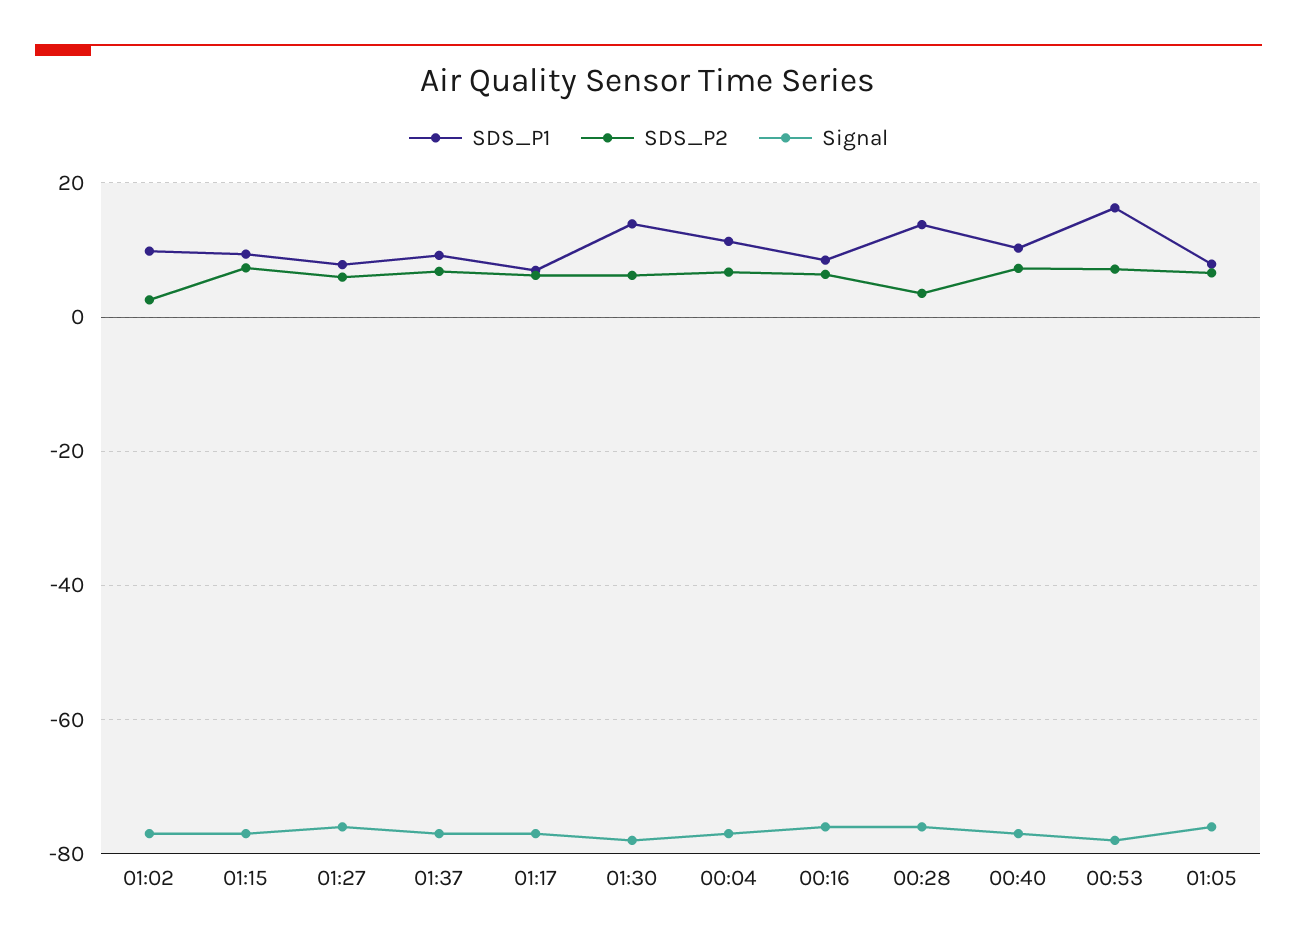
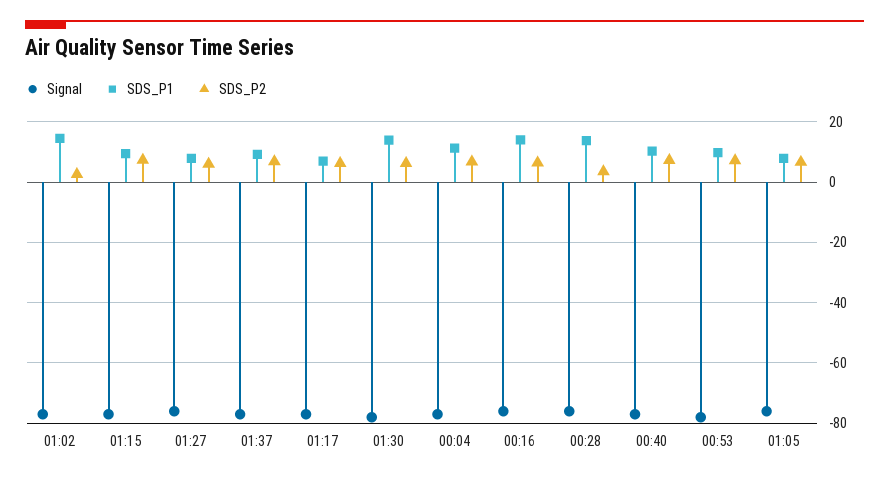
  {
    "SDS_P1": {
-     "01:02": 10,
+     "01:02": 14,
      "01:15": 10,
      "01:27": 8,
      "01:37": 10,
      "01:17": 6,
      "01:30": 14,
      "00:04": 12,
-     "00:16": 8,
+     "00:16": 14,
      "00:28": 14,
      "00:40": 10,
-     "00:53": 16,
+     "00:53": 10,
      "01:05": 8
    },
    "SDS_P2": {
      "01:02": 2,
      "01:15": 8,
      "01:27": 6,
      "01:37": 6,
      "01:17": 6,
      "01:30": 6,
      "00:04": 6,
      "00:16": 6,
      "00:28": 4,
      "00:40": 8,
      "00:53": 8,
      "01:05": 6
    },
    "Signal": {
      "01:02": -78,
      "01:15": -78,
      "01:27": -76,
      "01:37": -78,
      "01:17": -78,
      "01:30": -78,
      "00:04": -78,
      "00:16": -76,
      "00:28": -76,
      "00:40": -78,
      "00:53": -78,
      "01:05": -76
    }
  }

